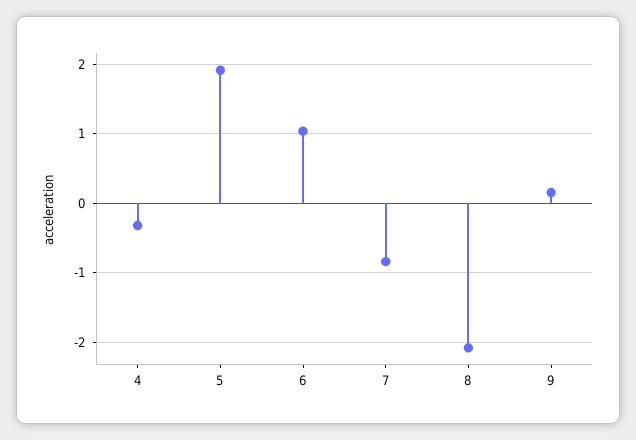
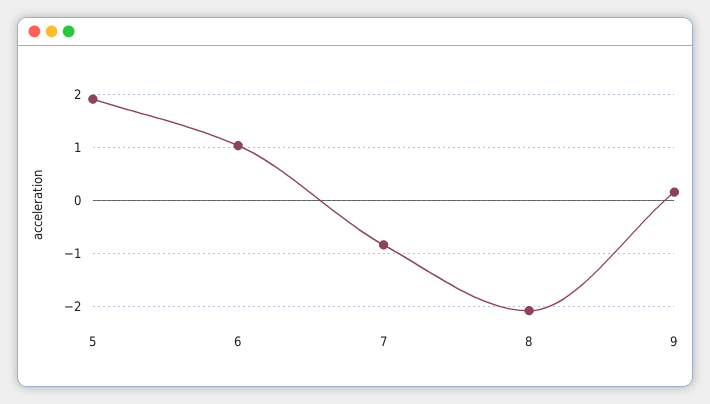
  {
-   "4": -0.3,
    "5": 1.9,
    "6": 1,
    "7": -0.8,
    "8": -2.1,
    "9": 0.2
  }

